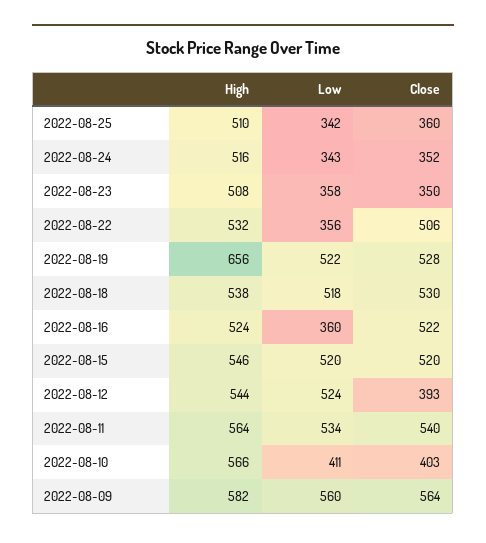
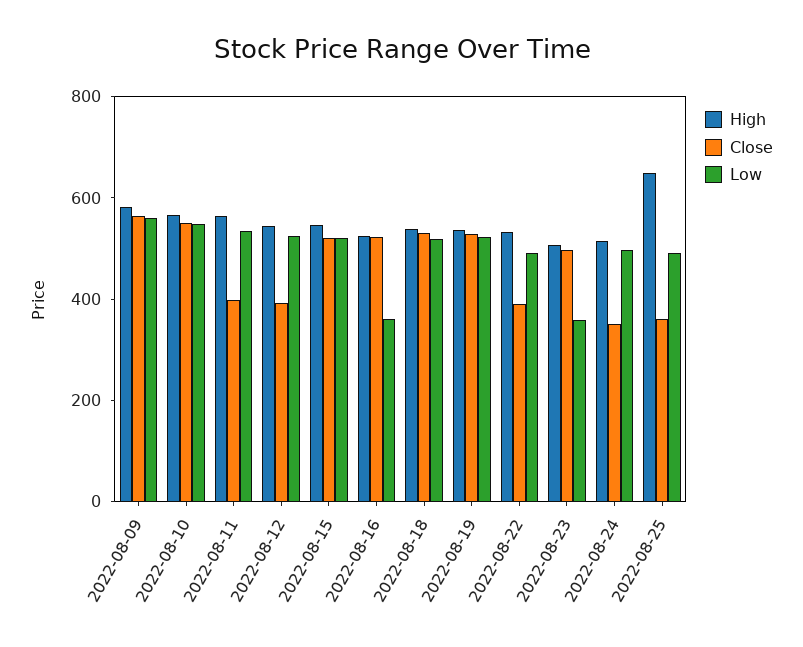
  {
    "High": {
-     "2022-08-25": 510,
+     "2022-08-25": 650,
      "2022-08-24": 516,
      "2022-08-23": 508,
      "2022-08-22": 532,
-     "2022-08-19": 656,
+     "2022-08-19": 550,
      "2022-08-18": 538,
      "2022-08-16": 524,
      "2022-08-15": 546,
      "2022-08-12": 544,
      "2022-08-11": 564,
      "2022-08-10": 566,
      "2022-08-09": 582
    },
    "Low": {
-     "2022-08-25": 342,
+     "2022-08-25": 500,
-     "2022-08-24": 343,
+     "2022-08-24": 500,
      "2022-08-23": 358,
-     "2022-08-22": 356,
+     "2022-08-22": 500,
      "2022-08-19": 522,
      "2022-08-18": 518,
      "2022-08-16": 360,
      "2022-08-15": 520,
      "2022-08-12": 524,
      "2022-08-11": 534,
-     "2022-08-10": 411,
+     "2022-08-10": 550,
      "2022-08-09": 560
    },
    "Close": {
      "2022-08-25": 360,
      "2022-08-24": 352,
-     "2022-08-23": 350,
+     "2022-08-23": 500,
-     "2022-08-22": 506,
+     "2022-08-22": 400,
      "2022-08-19": 528,
      "2022-08-18": 530,
      "2022-08-16": 522,
      "2022-08-15": 520,
      "2022-08-12": 393,
-     "2022-08-11": 540,
+     "2022-08-11": 400,
-     "2022-08-10": 403,
+     "2022-08-10": 550,
      "2022-08-09": 564
    }
  }

